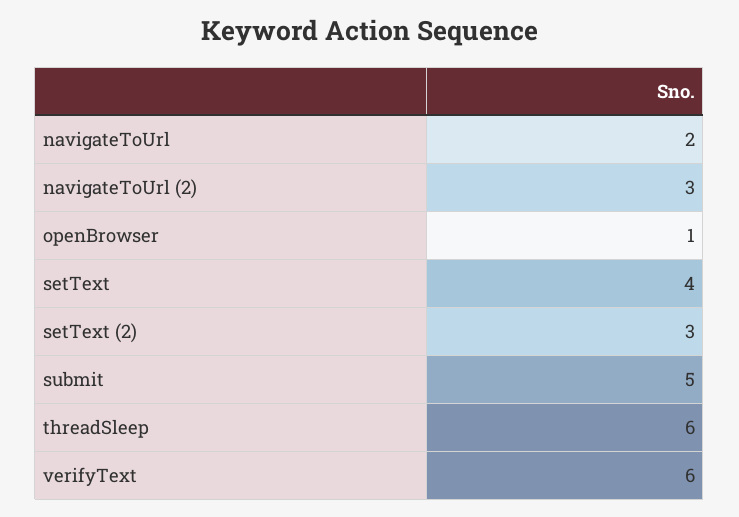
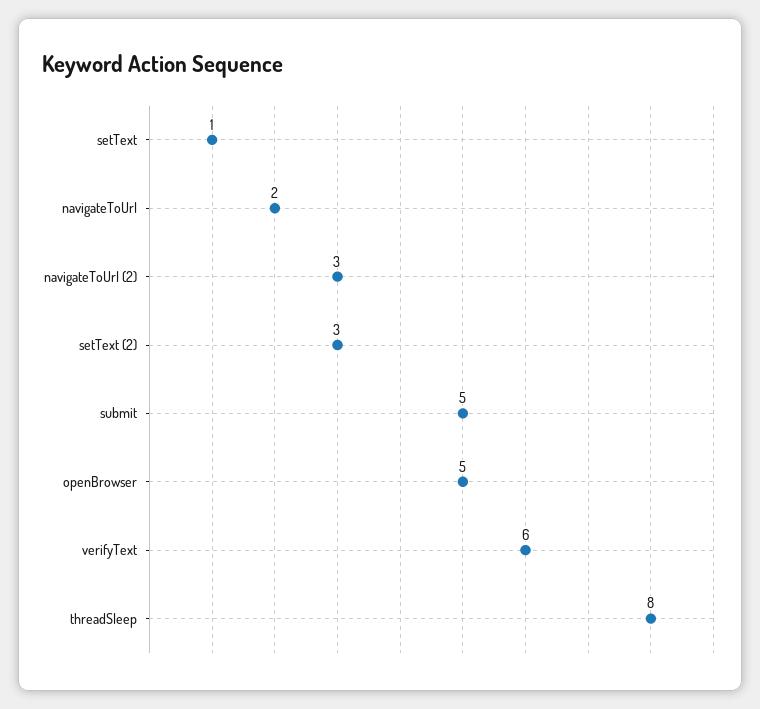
  {
    "navigateToUrl": 2,
    "navigateToUrl (2)": 3,
-   "openBrowser": 1,
+   "openBrowser": 5,
-   "setText": 4,
+   "setText": 1,
    "setText (2)": 3,
    "submit": 5,
-   "threadSleep": 6,
+   "threadSleep": 8,
    "verifyText": 6
  }

